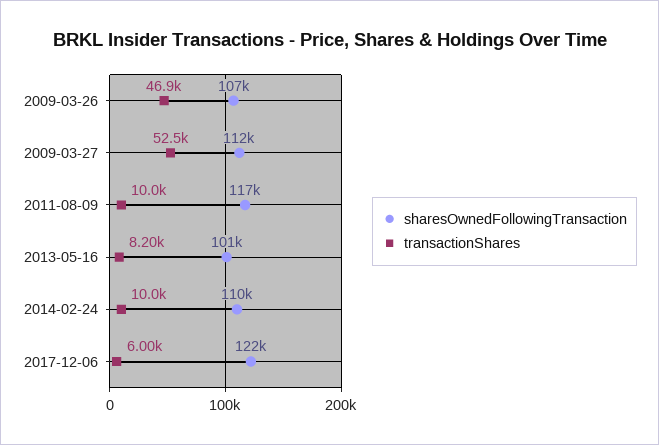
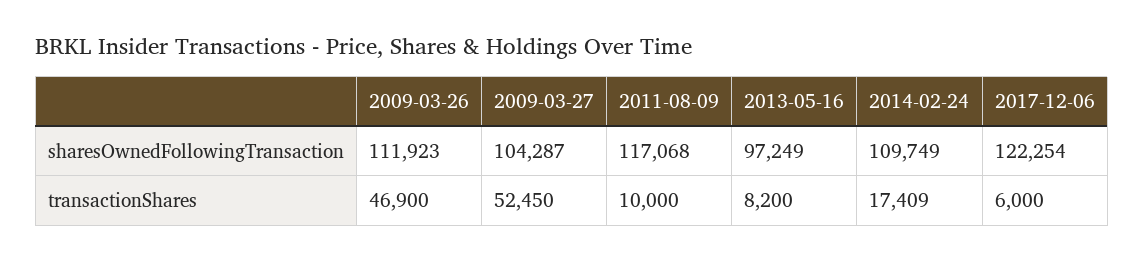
  {
    "sharesOwnedFollowingTransaction": {
-     "2009-03-26": 107000,
+     "2009-03-26": 111923,
-     "2009-03-27": 112000,
+     "2009-03-27": 104287,
      "2011-08-09": 117068,
-     "2013-05-16": 101000,
+     "2013-05-16": 97249,
      "2014-02-24": 109749,
      "2017-12-06": 122254
    },
    "transactionShares": {
      "2009-03-26": 46900,
      "2009-03-27": 52450,
      "2011-08-09": 10000,
      "2013-05-16": 8200,
-     "2014-02-24": 10000,
+     "2014-02-24": 17409,
      "2017-12-06": 6000
    }
  }

